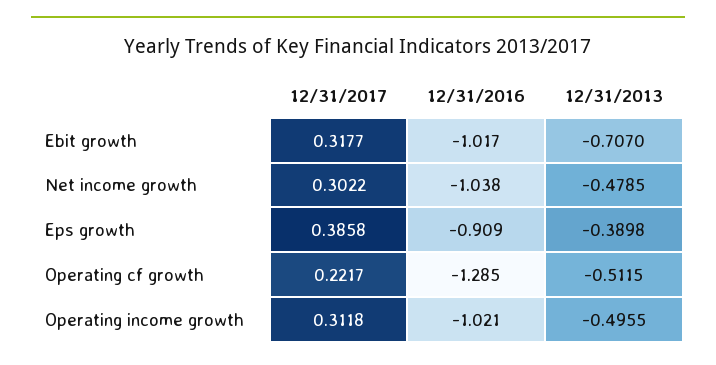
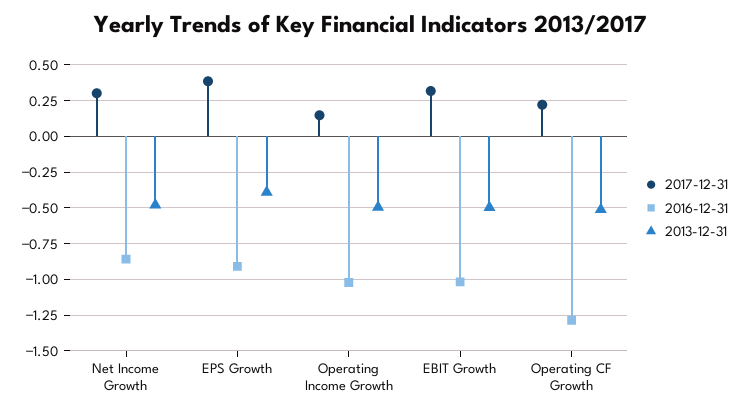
  {
    "12/31/2017": {
      "Ebit growth": 0.3177,
      "Net income growth": 0.3022,
      "Eps growth": 0.3858,
      "Operating cf growth": 0.2217,
-     "Operating income growth": 0.3118
+     "Operating income growth": 0.15
    },
    "12/31/2016": {
      "Ebit growth": -1.017,
-     "Net income growth": -1.038,
+     "Net income growth": -0.85,
      "Eps growth": -0.909,
      "Operating cf growth": -1.285,
      "Operating income growth": -1.021
    },
    "12/31/2013": {
-     "Ebit growth": -0.707,
+     "Ebit growth": -0.5,
      "Net income growth": -0.4785,
      "Eps growth": -0.3898,
      "Operating cf growth": -0.5115,
      "Operating income growth": -0.4955
    }
  }

